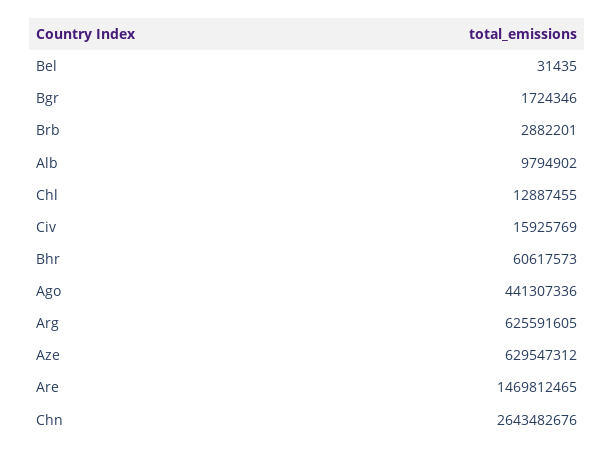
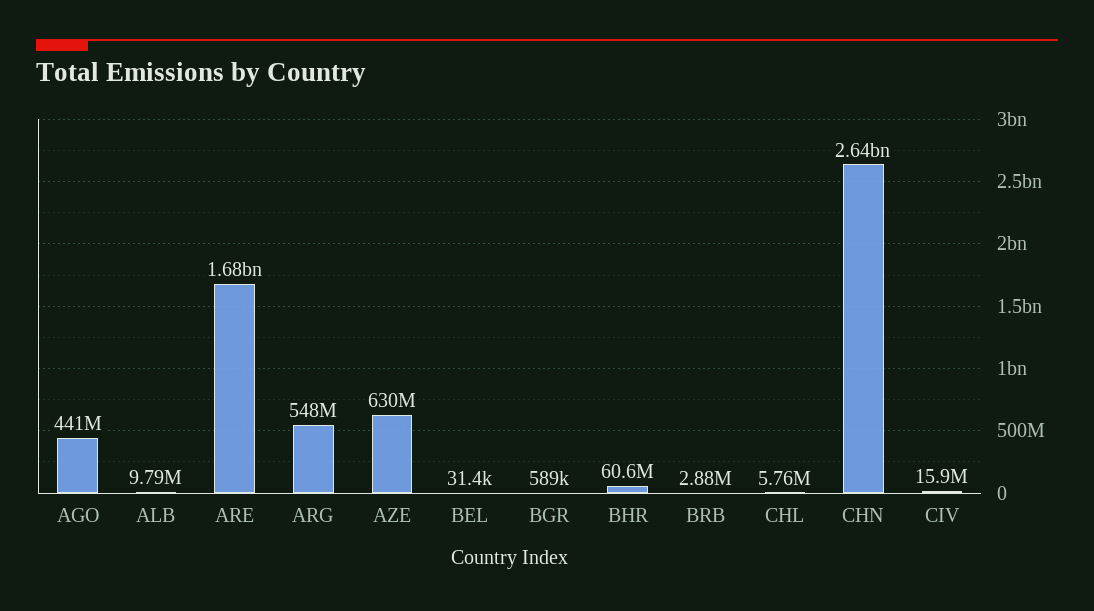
  {
    "Bel": 31435,
-   "Bgr": 1724346,
+   "Bgr": 589000,
    "Brb": 2882201,
    "Alb": 9794902,
-   "Chl": 12887455,
+   "Chl": 5760000,
    "Civ": 15925769,
    "Bhr": 60617573,
    "Ago": 441307336,
-   "Arg": 625591605,
+   "Arg": 548000000,
    "Aze": 629547312,
-   "Are": 1469812465,
+   "Are": 1680000000,
    "Chn": 2643482676
  }

